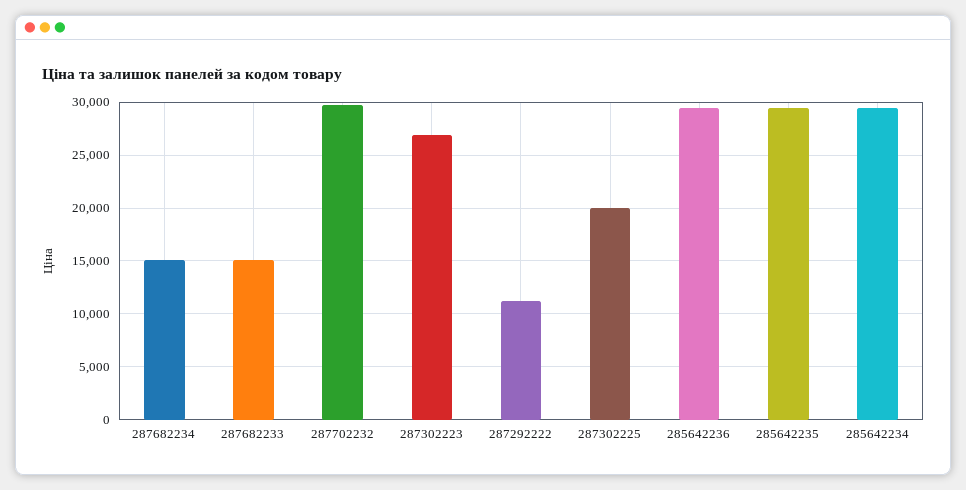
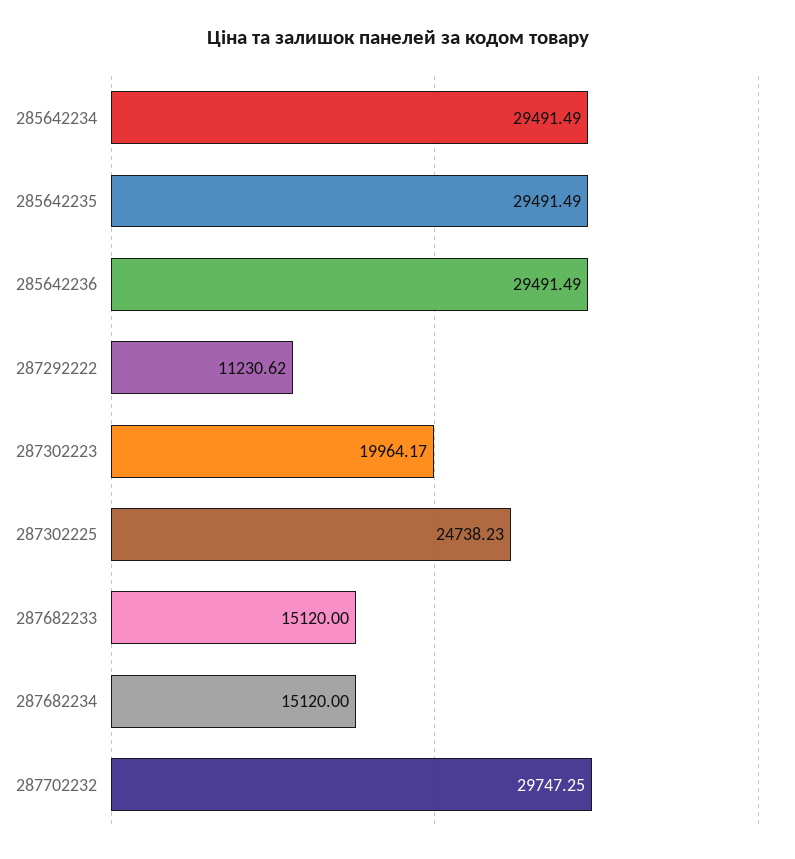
  {
    "287682234": 15120,
    "287682233": 15120,
    "287702232": 29747.25,
-   "287302223": 27000,
+   "287302223": 19964.17,
    "287292222": 11230.62,
-   "287302225": 20000,
+   "287302225": 24738.23,
    "285642236": 29491.49,
    "285642235": 29491.49,
    "285642234": 29491.49
  }

